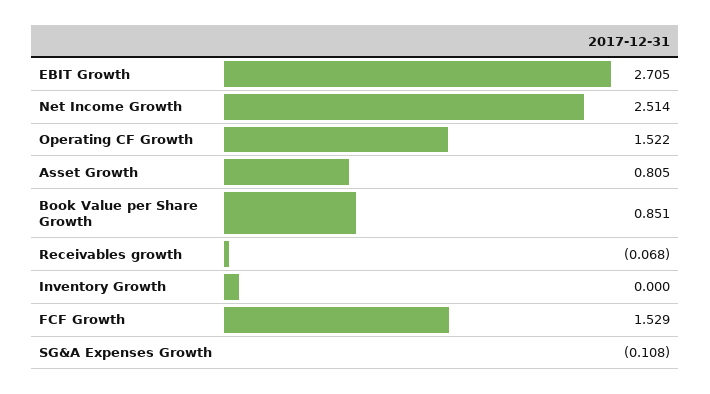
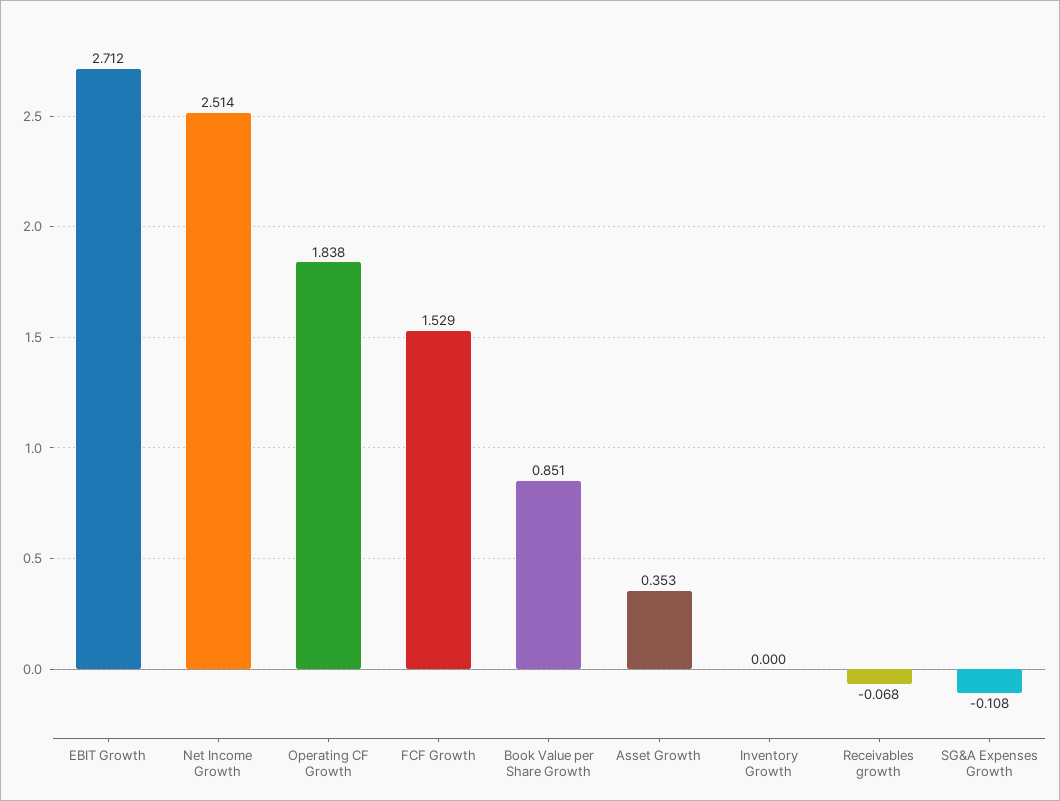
  {
-   "EBIT Growth": 2.705,
+   "EBIT Growth": 2.712,
    "Net Income Growth": 2.514,
-   "Operating CF Growth": 1.522,
+   "Operating CF Growth": 1.838,
-   "Asset Growth": 0.805,
+   "Asset Growth": 0.353,
    "Book Value per Share Growth": 0.851,
    "Receivables growth": -0.068,
    "Inventory Growth": 0,
    "FCF Growth": 1.529,
    "SG&A Expenses Growth": -0.108
  }

